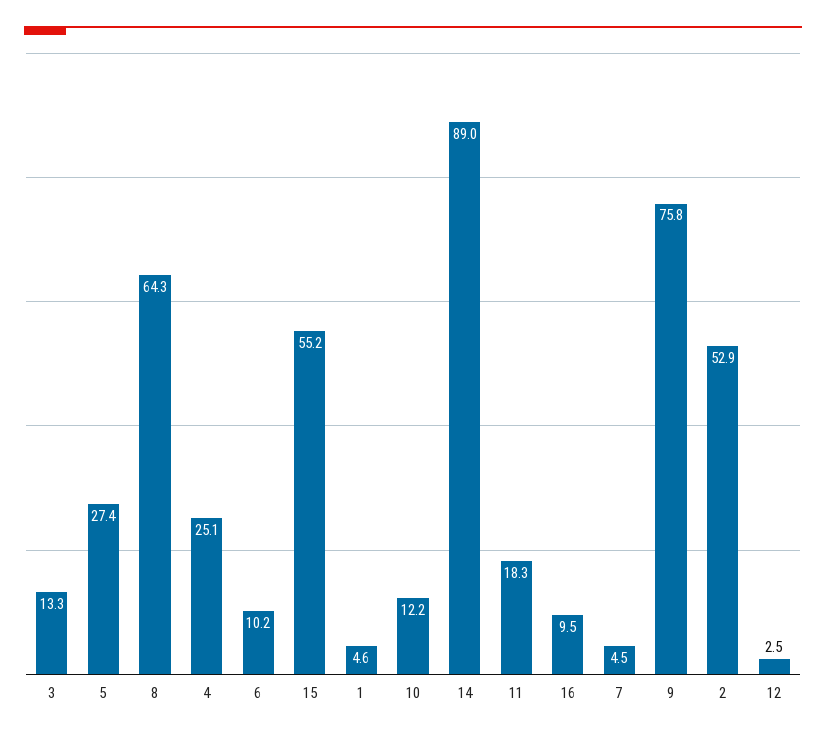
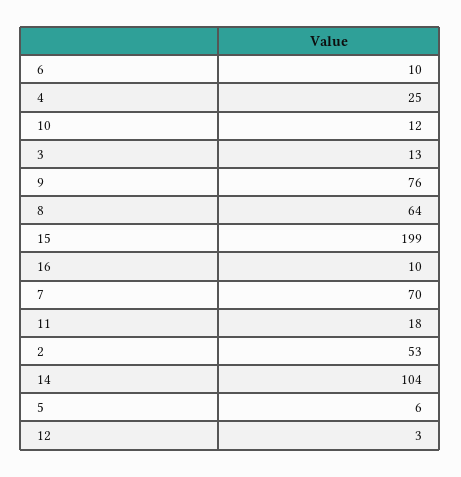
  {
    "3": 13.3,
-   "5": 27.4,
+   "5": 6,
    "8": 64.3,
    "4": 25.1,
    "6": 10.2,
-   "15": 55.2,
+   "15": 199,
-   "1": 4.6,
    "10": 12.2,
-   "14": 89,
+   "14": 104,
    "11": 18.3,
    "16": 9.5,
-   "7": 4.5,
+   "7": 70,
    "9": 75.8,
    "2": 52.9,
    "12": 2.5
  }

